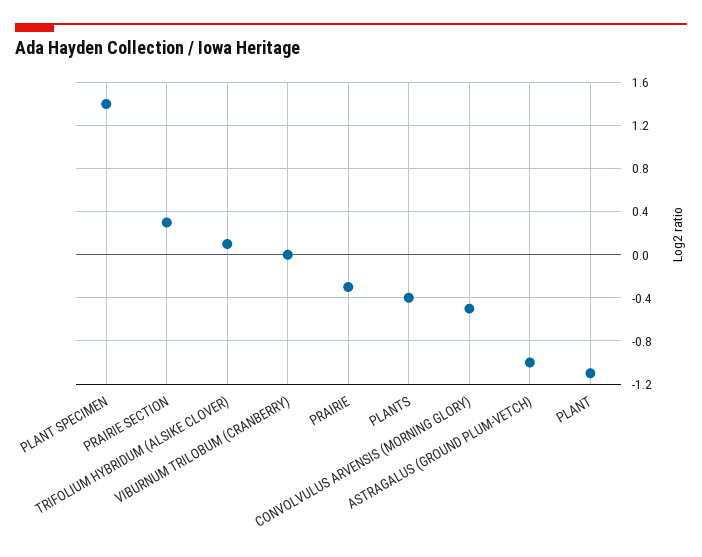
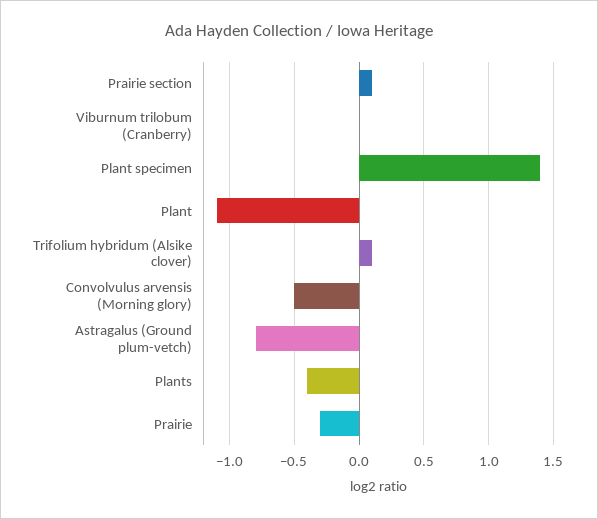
  {
    "PLANT SPECIMEN": 1.4,
-   "PRAIRIE SECTION": 0.3,
+   "PRAIRIE SECTION": 0.1,
    "TRIFOLIUM HYBRIDUM (ALSIKE CLOVER)": 0.1,
    "VIBURNUM TRILOBUM (CRANBERRY)": 0,
    "PRAIRIE": -0.3,
    "PLANTS": -0.4,
    "CONVOLVULUS ARVENSIS (MORNING GLORY)": -0.5,
-   "ASTRAGALUS (GROUND PLUM-VETCH)": -1,
+   "ASTRAGALUS (GROUND PLUM-VETCH)": -0.8,
    "PLANT": -1.1
  }

